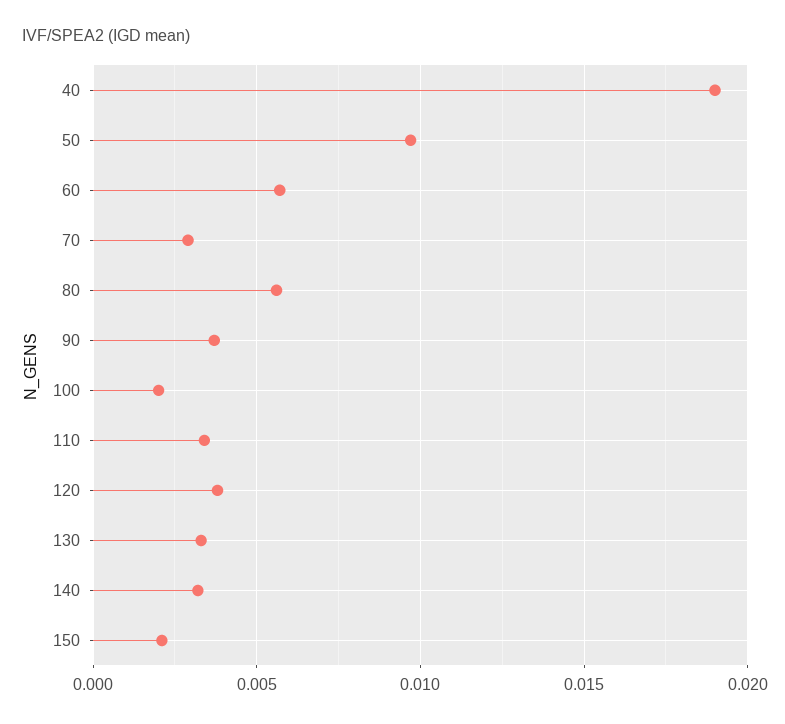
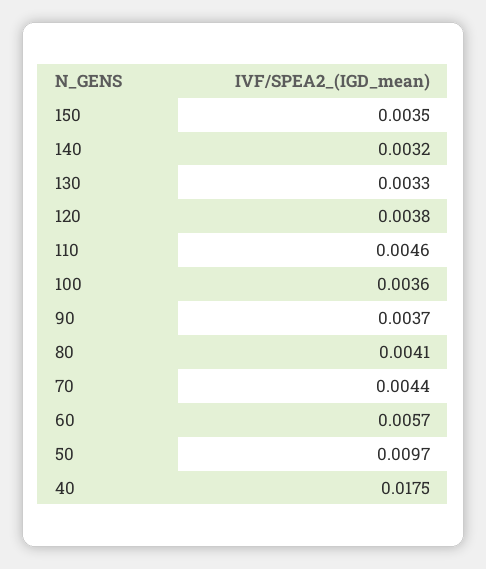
  {
-   "40": 0.019,
+   "40": 0.0175,
    "50": 0.0097,
    "60": 0.0057,
-   "70": 0.003,
+   "70": 0.0044,
-   "80": 0.0055,
+   "80": 0.0041,
    "90": 0.0037,
-   "100": 0.002,
+   "100": 0.0036,
-   "110": 0.0035,
+   "110": 0.0046,
    "120": 0.0038,
    "130": 0.0033,
    "140": 0.0032,
-   "150": 0.002
+   "150": 0.0035
  }

